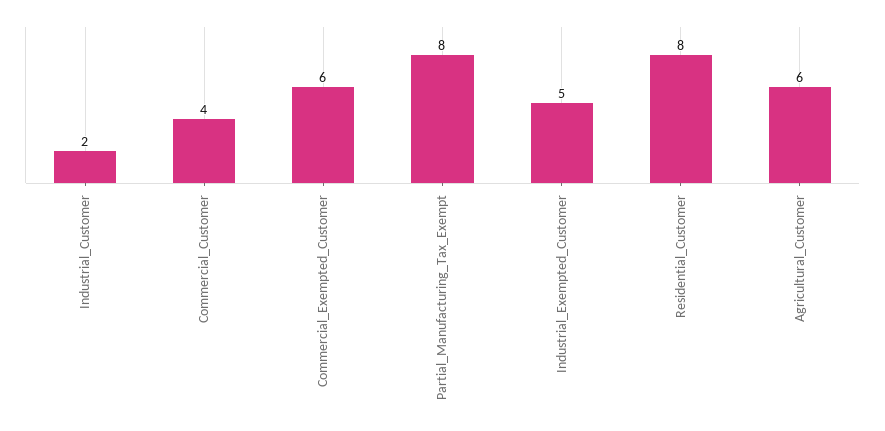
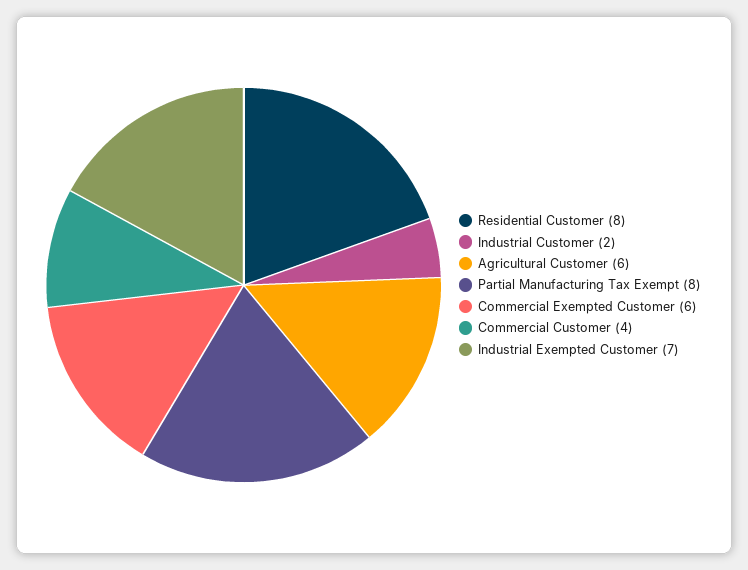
  {
    "Industrial_Customer": 2,
    "Commercial_Customer": 4,
    "Commercial_Exempted_Customer": 6,
    "Partial_Manufacturing_Tax_Exempt": 8,
-   "Industrial_Exempted_Customer": 5,
+   "Industrial_Exempted_Customer": 7,
    "Residential_Customer": 8,
    "Agricultural_Customer": 6
  }

